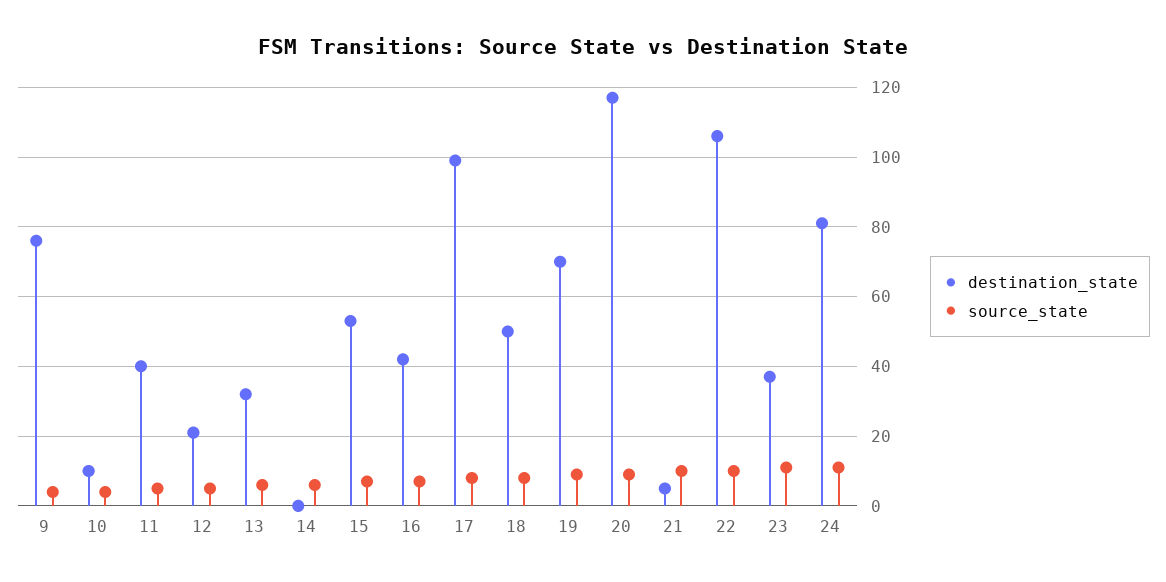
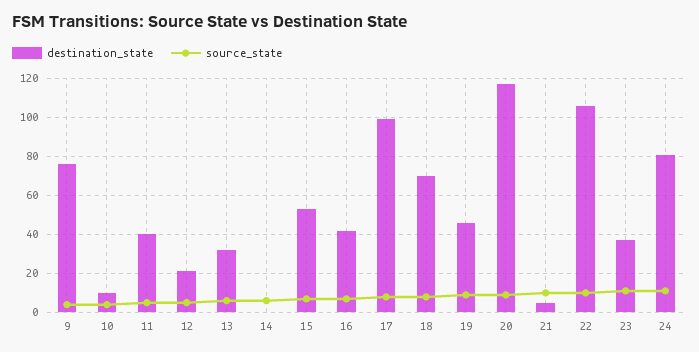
  {
    "destination_state": {
      "9": 75,
      "10": 10,
      "11": 40,
      "12": 20,
      "13": 30,
      "14": 0,
      "15": 55,
      "16": 40,
      "17": 100,
-     "18": 50,
+     "18": 70,
-     "19": 70,
+     "19": 45,
      "20": 115,
      "21": 5,
      "22": 105,
      "23": 35,
      "24": 80
    },
    "source_state": {
      "9": 5,
      "10": 5,
      "11": 5,
      "12": 5,
      "13": 5,
      "14": 5,
      "15": 5,
      "16": 5,
      "17": 10,
      "18": 10,
      "19": 10,
      "20": 10,
      "21": 10,
      "22": 10,
      "23": 10,
      "24": 10
    }
  }

